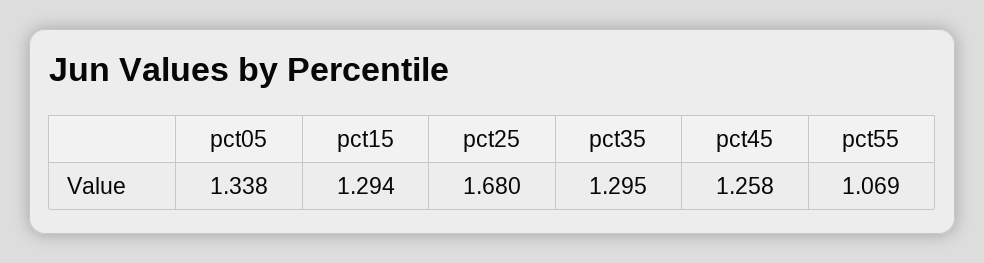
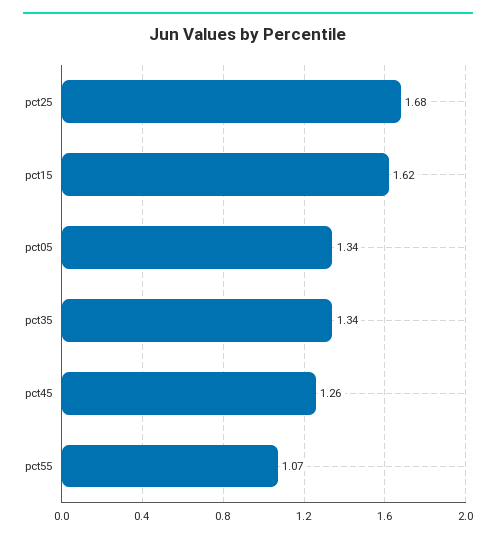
  {
    "pct05": 1.338,
-   "pct15": 1.294,
+   "pct15": 1.62,
    "pct25": 1.68,
-   "pct35": 1.295,
+   "pct35": 1.34,
    "pct45": 1.258,
    "pct55": 1.069
  }

